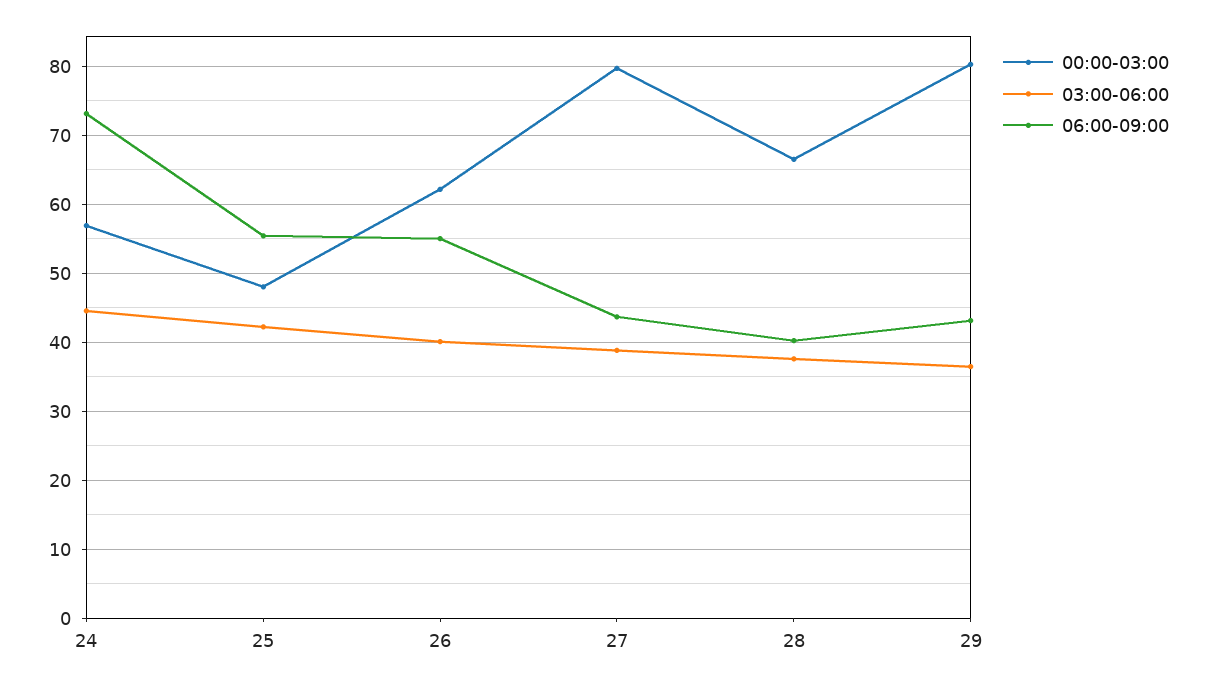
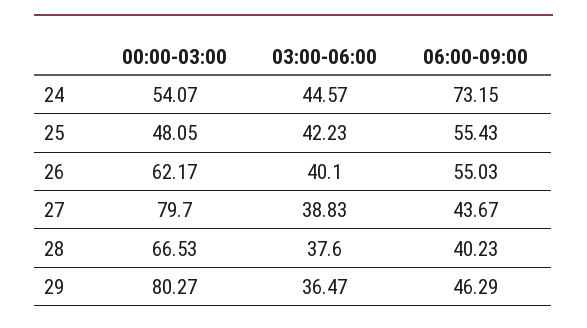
  {
    "00:00-03:00": {
-     "24": 57,
+     "24": 54.07,
      "25": 48.05,
      "26": 62.17,
      "27": 79.7,
      "28": 66.53,
      "29": 80.27
    },
    "03:00-06:00": {
      "24": 44.57,
      "25": 42.23,
      "26": 40.1,
      "27": 38.83,
      "28": 37.6,
      "29": 36.47
    },
    "06:00-09:00": {
      "24": 73.15,
      "25": 55.43,
      "26": 55.03,
      "27": 43.67,
      "28": 40.23,
-     "29": 43
+     "29": 46.29
    }
  }

